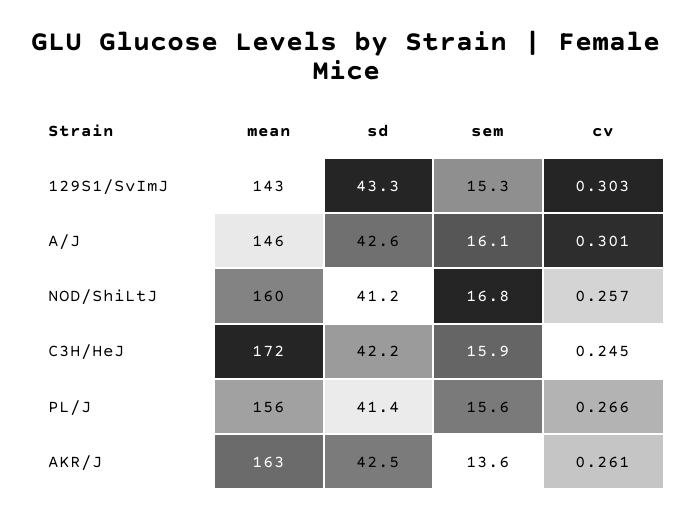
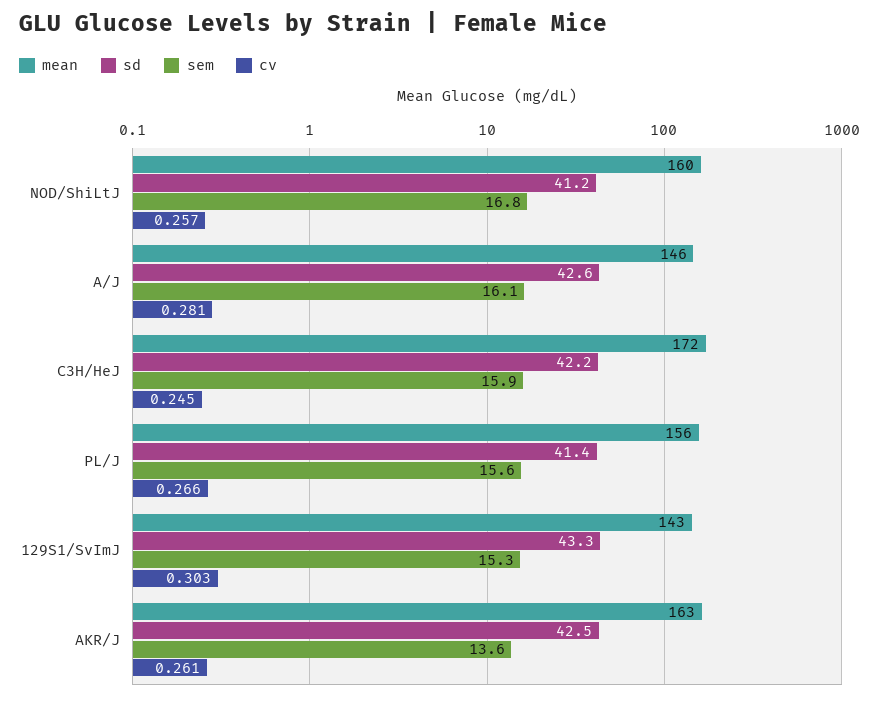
  {
    "mean": {
      "129S1/SvImJ": 143,
      "A/J": 146,
      "NOD/ShiLtJ": 160,
      "C3H/HeJ": 172,
      "PL/J": 156,
      "AKR/J": 163
    },
    "sd": {
      "129S1/SvImJ": 43.3,
      "A/J": 42.6,
      "NOD/ShiLtJ": 41.2,
      "C3H/HeJ": 42.2,
      "PL/J": 41.4,
      "AKR/J": 42.5
    },
    "sem": {
      "129S1/SvImJ": 15.3,
      "A/J": 16.1,
      "NOD/ShiLtJ": 16.8,
      "C3H/HeJ": 15.9,
      "PL/J": 15.6,
      "AKR/J": 13.6
    },
    "cv": {
      "129S1/SvImJ": 0.303,
-     "A/J": 0.301,
+     "A/J": 0.281,
      "NOD/ShiLtJ": 0.257,
      "C3H/HeJ": 0.245,
      "PL/J": 0.266,
      "AKR/J": 0.261
    }
  }

